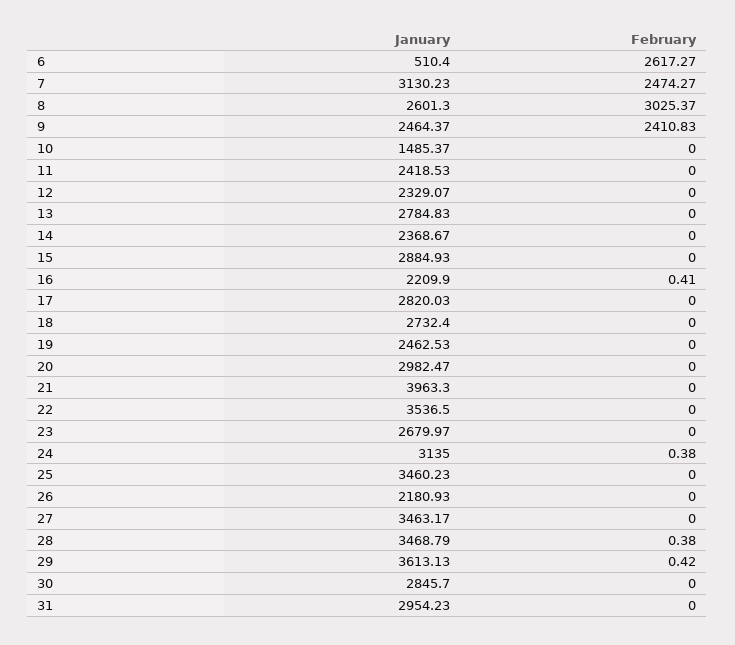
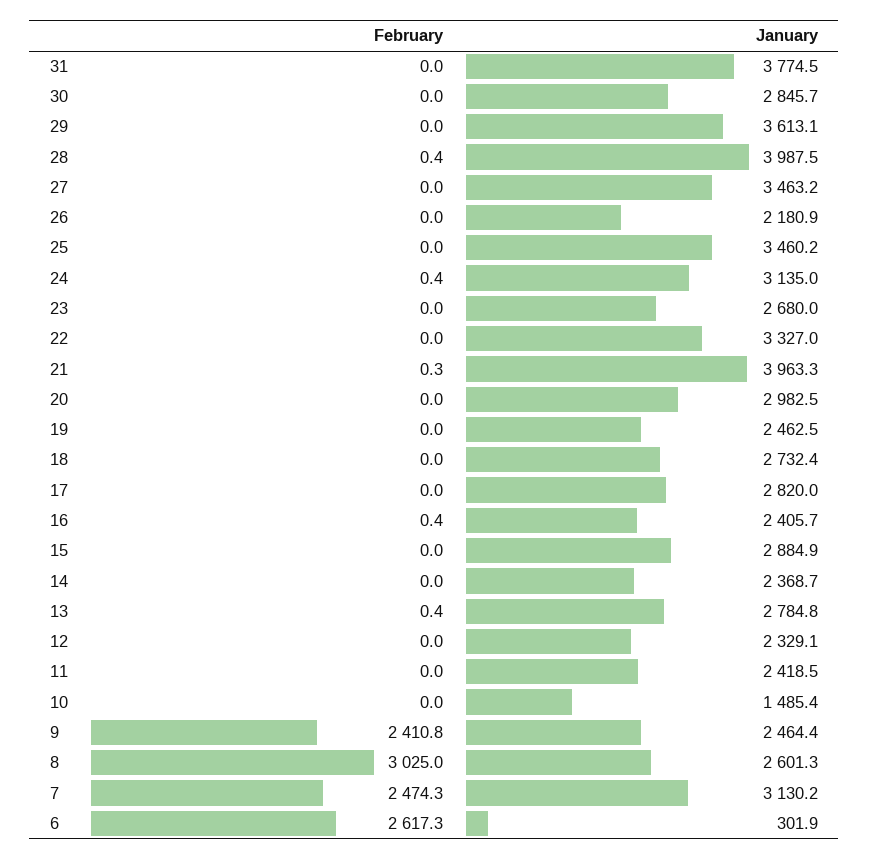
  {
    "January": {
-     "6": 510.4,
+     "6": 301.9,
      "7": 3130.23,
      "8": 2601.3,
      "9": 2464.37,
      "10": 1485.37,
      "11": 2418.53,
      "12": 2329.07,
      "13": 2784.83,
      "14": 2368.67,
      "15": 2884.93,
-     "16": 2209.9,
+     "16": 2405.7,
      "17": 2820.03,
      "18": 2732.4,
      "19": 2462.53,
      "20": 2982.47,
      "21": 3963.3,
-     "22": 3536.5,
+     "22": 3327,
      "23": 2679.97,
      "24": 3135,
      "25": 3460.23,
      "26": 2180.93,
      "27": 3463.17,
-     "28": 3468.79,
+     "28": 3987.5,
      "29": 3613.13,
      "30": 2845.7,
-     "31": 2954.23
+     "31": 3774.5
    },
    "February": {
      "6": 2617.27,
      "7": 2474.27,
-     "8": 3025.37,
+     "8": 3025,
      "9": 2410.83,
      "10": 0,
      "11": 0,
      "12": 0,
-     "13": 0,
+     "13": 0.4,
      "14": 0,
      "15": 0,
      "16": 0.41,
      "17": 0,
      "18": 0,
      "19": 0,
      "20": 0,
-     "21": 0,
+     "21": 0.3,
      "22": 0,
      "23": 0,
      "24": 0.38,
      "25": 0,
      "26": 0,
      "27": 0,
      "28": 0.38,
-     "29": 0.42,
+     "29": 0,
      "30": 0,
      "31": 0
    }
  }

